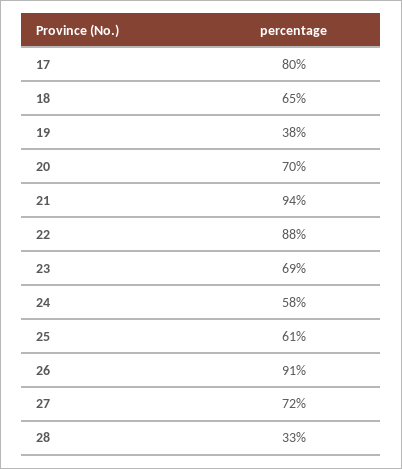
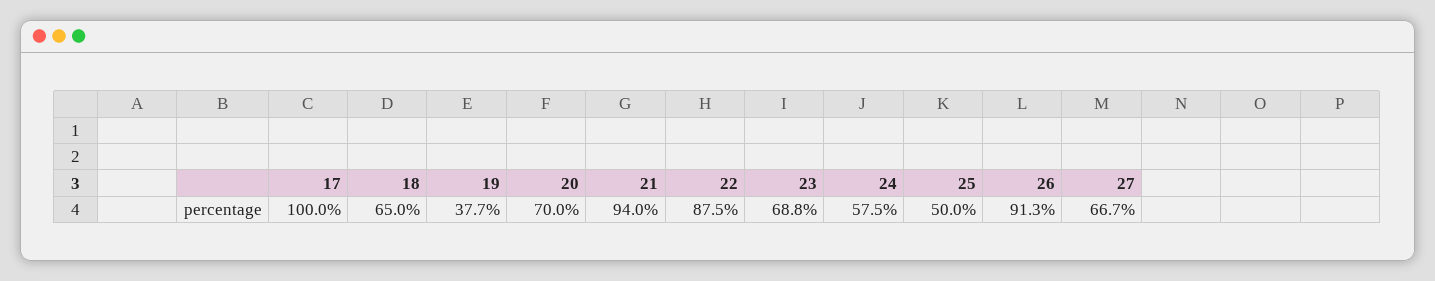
  {
-   "17": 80,
+   "17": 100,
    "18": 65,
    "19": 37.7,
    "20": 70,
    "21": 94,
    "22": 87.5,
    "23": 68.8,
    "24": 57.5,
-   "25": 61,
+   "25": 50,
    "26": 91.3,
-   "27": 72,
+   "27": 66.7
-   "28": 33
  }

